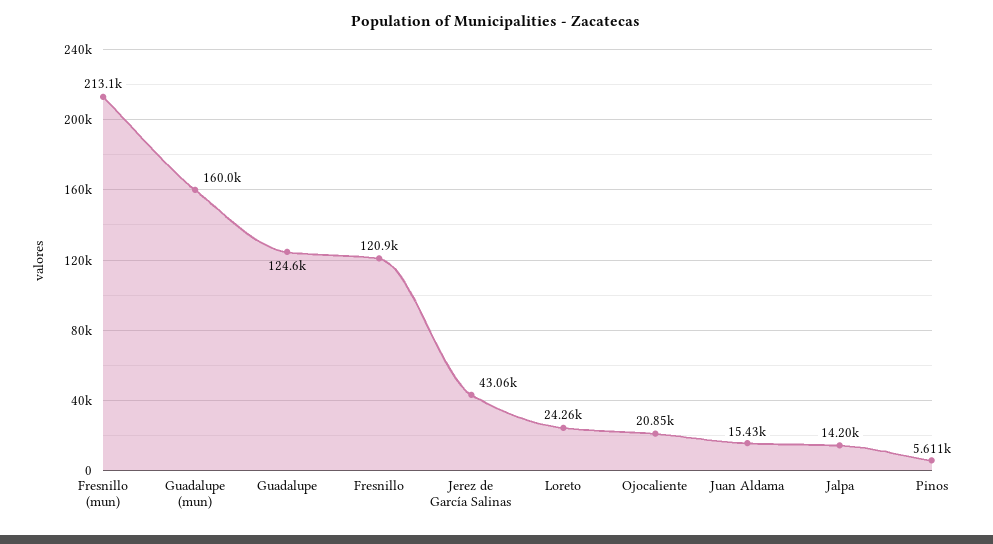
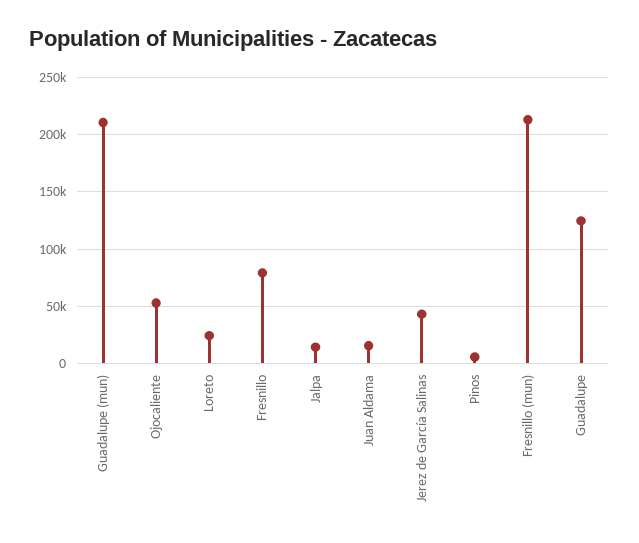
  {
    "Fresnillo (mun)": 213100,
-   "Guadalupe (mun)": 160000,
+   "Guadalupe (mun)": 210000,
    "Guadalupe": 124600,
-   "Fresnillo": 120900,
+   "Fresnillo": 80000,
    "Jerez de García Salinas": 43060,
    "Loreto": 24260,
-   "Ojocaliente": 20850,
+   "Ojocaliente": 50000,
    "Juan Aldama": 15430,
    "Jalpa": 14200,
    "Pinos": 5611
  }

